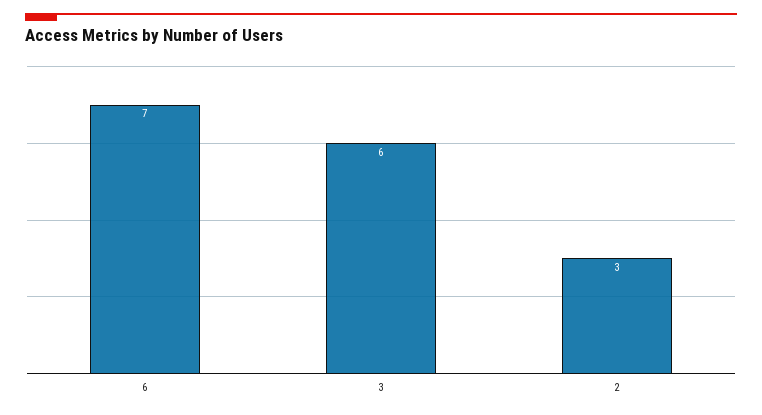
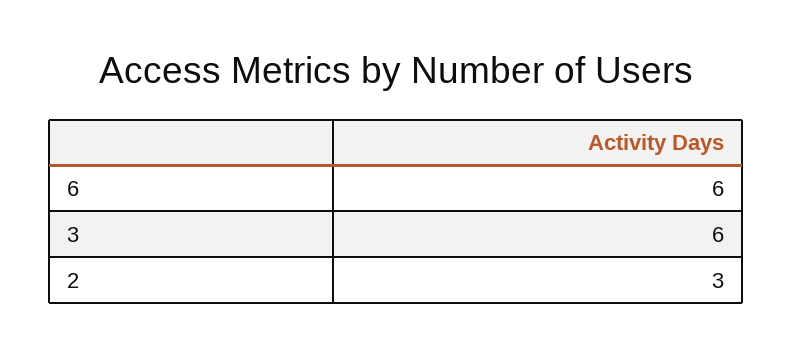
  {
-   "6": 7,
+   "6": 6,
    "3": 6,
    "2": 3
  }

